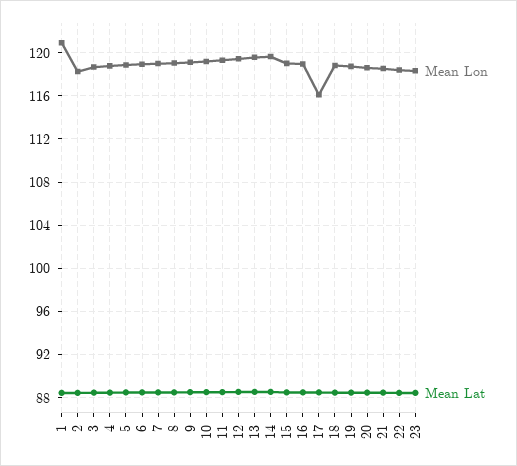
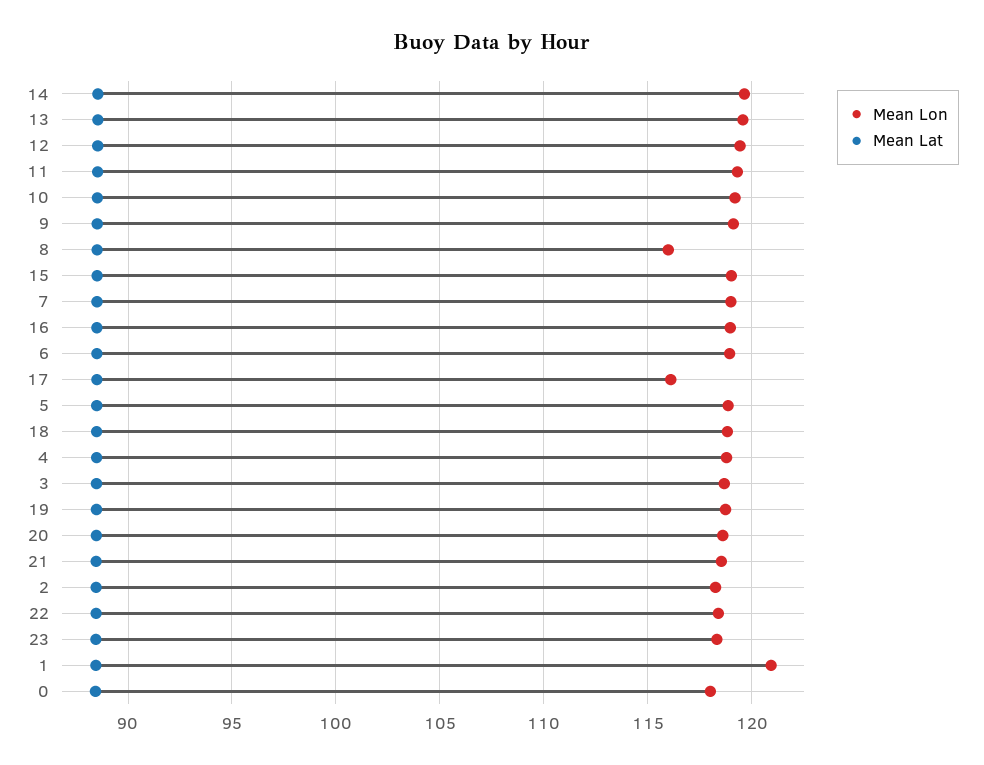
  {
    "Mean Lon": {
      "1": 121,
      "2": 118.5,
      "3": 118.5,
      "4": 119,
      "5": 119,
      "6": 119,
      "7": 119,
-     "8": 119,
+     "8": 116,
      "9": 119,
      "10": 119,
      "11": 119.5,
      "12": 119.5,
      "13": 119.5,
      "14": 119.5,
      "15": 119,
      "16": 119,
      "17": 116,
      "18": 119,
      "19": 118.5,
      "20": 118.5,
      "21": 118.5,
      "22": 118.5,
-     "23": 118.5
+     "23": 118.5,
+     "0": 118
    },
    "Mean Lat": {
      "1": 88.5,
      "2": 88.5,
      "3": 88.5,
      "4": 88.5,
      "5": 88.5,
      "6": 88.5,
      "7": 88.5,
      "8": 88.5,
      "9": 88.5,
      "10": 88.5,
      "11": 88.5,
      "12": 88.5,
      "13": 88.5,
      "14": 88.5,
      "15": 88.5,
      "16": 88.5,
      "17": 88.5,
      "18": 88.5,
      "19": 88.5,
      "20": 88.5,
      "21": 88.5,
      "22": 88.5,
-     "23": 88.5
+     "23": 88.5,
+     "0": 88.5
    }
  }

